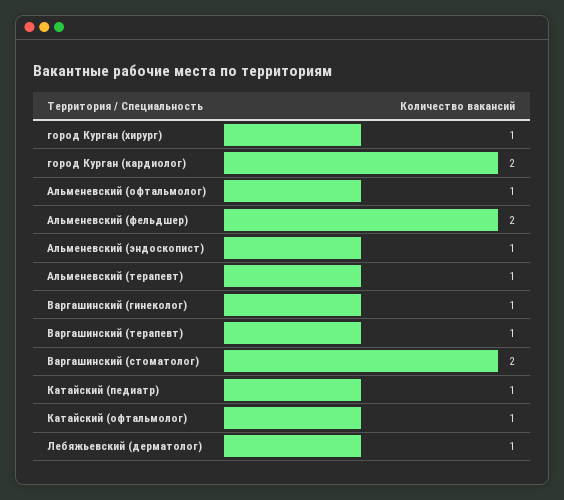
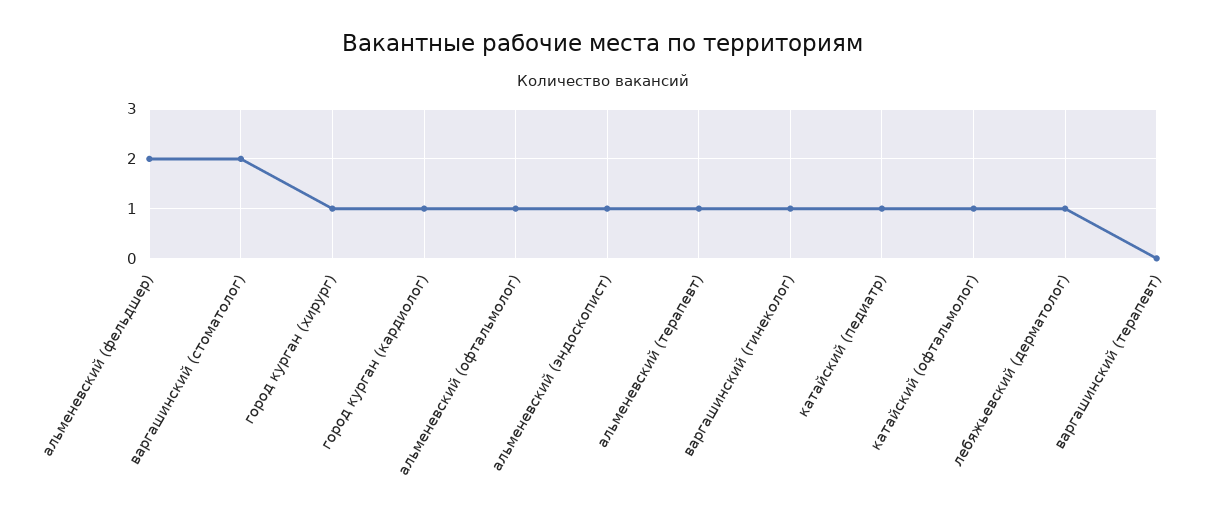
  {
    "город Курган (хирург)": 1,
-   "город Курган (кардиолог)": 2,
+   "город Курган (кардиолог)": 1,
    "Альменевский (офтальмолог)": 1,
    "Альменевский (фельдшер)": 2,
    "Альменевский (эндоскопист)": 1,
    "Альменевский (терапевт)": 1,
    "Варгашинский (гинеколог)": 1,
-   "Варгашинский (терапевт)": 1,
+   "Варгашинский (терапевт)": 0,
    "Варгашинский (стоматолог)": 2,
    "Катайский (педиатр)": 1,
    "Катайский (офтальмолог)": 1,
    "Лебяжьевский (дерматолог)": 1
  }

